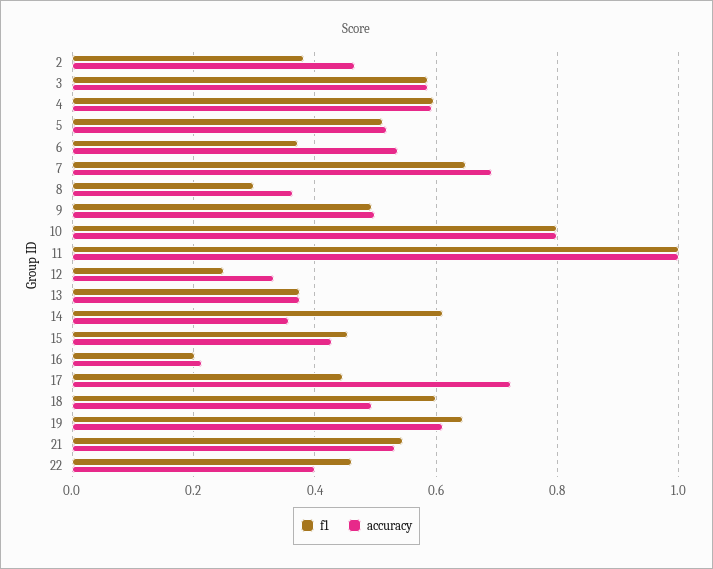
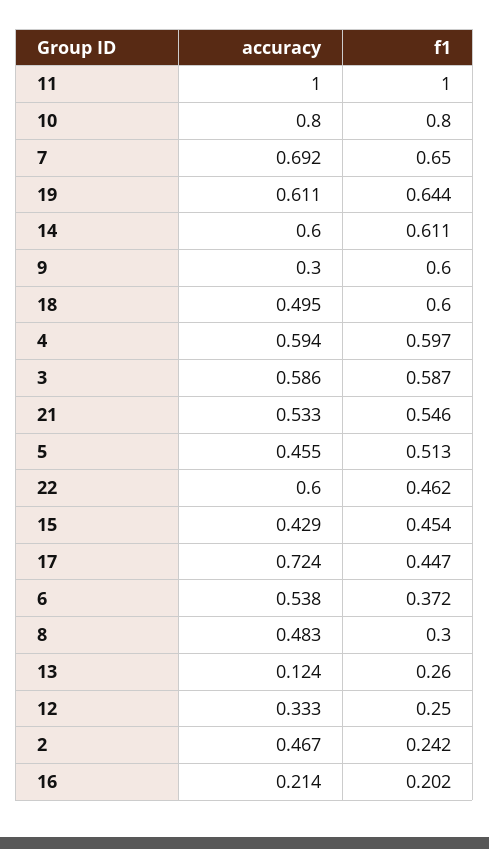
  {
    "f1": {
-     "2": 0.38,
+     "2": 0.242,
      "3": 0.587,
      "4": 0.597,
      "5": 0.513,
      "6": 0.372,
      "7": 0.65,
      "8": 0.3,
-     "9": 0.5,
+     "9": 0.6,
      "10": 0.8,
      "11": 1,
      "12": 0.25,
-     "13": 0.38,
+     "13": 0.26,
      "14": 0.611,
      "15": 0.454,
      "16": 0.202,
      "17": 0.447,
      "18": 0.6,
      "19": 0.644,
      "21": 0.546,
      "22": 0.462
    },
    "accuracy": {
      "2": 0.467,
      "3": 0.586,
      "4": 0.594,
-     "5": 0.52,
+     "5": 0.455,
      "6": 0.538,
      "7": 0.692,
-     "8": 0.36,
+     "8": 0.483,
-     "9": 0.5,
+     "9": 0.3,
      "10": 0.8,
      "11": 1,
      "12": 0.333,
-     "13": 0.38,
+     "13": 0.124,
-     "14": 0.36,
+     "14": 0.6,
      "15": 0.429,
      "16": 0.214,
      "17": 0.724,
      "18": 0.495,
      "19": 0.611,
      "21": 0.533,
-     "22": 0.4
+     "22": 0.6
    }
  }

